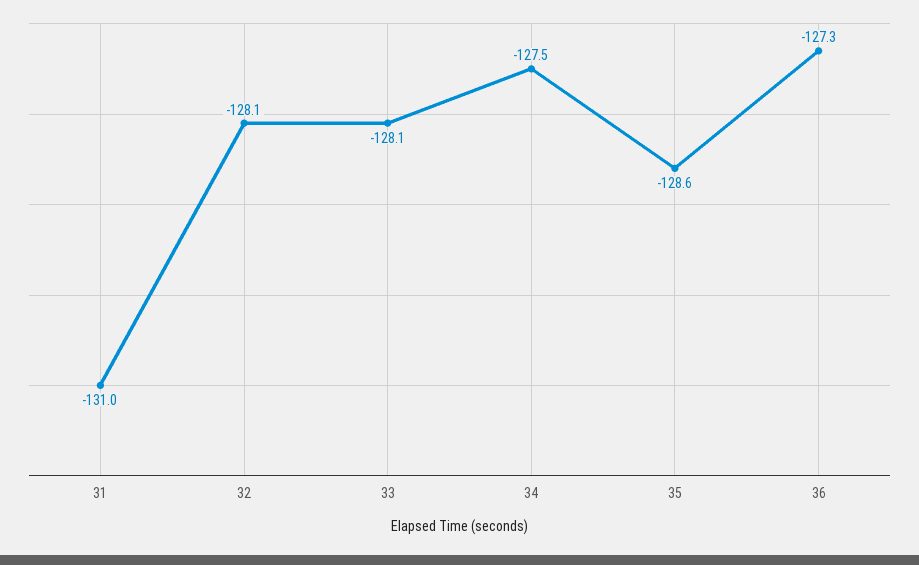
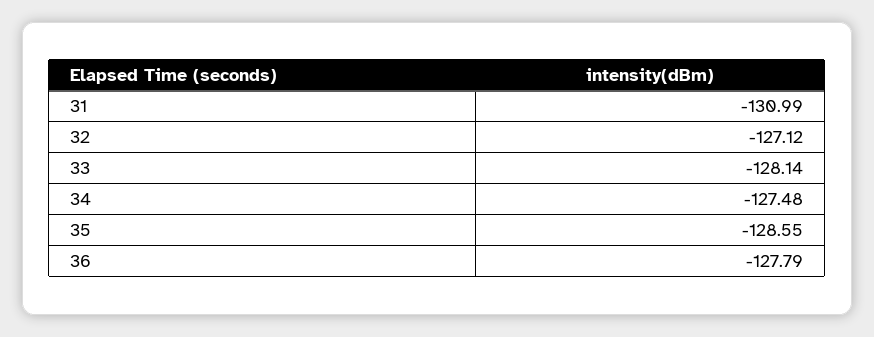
  {
    "31": -130.99,
-   "32": -128.1,
+   "32": -127.12,
    "33": -128.14,
    "34": -127.48,
    "35": -128.55,
-   "36": -127.3
+   "36": -127.79
  }

